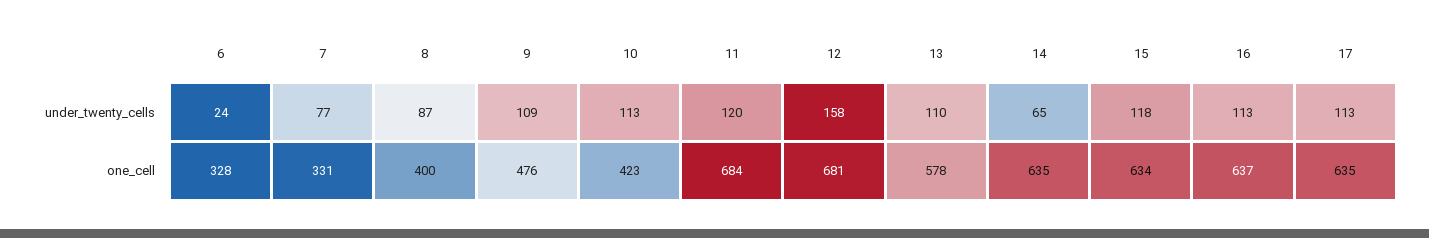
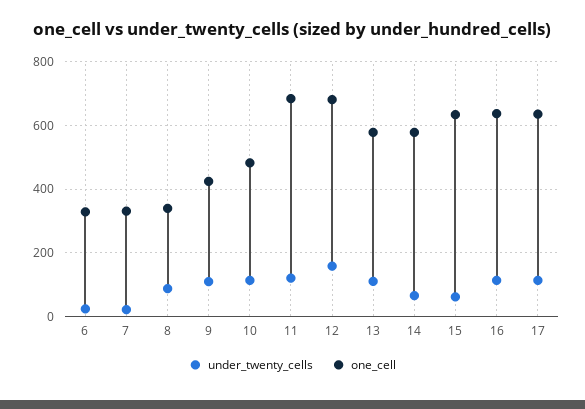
  {
    "under_twenty_cells": {
      "6": 24,
-     "7": 77,
+     "7": 20,
      "8": 87,
      "9": 109,
      "10": 113,
      "11": 120,
      "12": 158,
      "13": 110,
      "14": 65,
-     "15": 118,
+     "15": 60,
      "16": 113,
      "17": 113
    },
    "one_cell": {
      "6": 328,
      "7": 331,
-     "8": 400,
+     "8": 340,
-     "9": 476,
+     "9": 420,
-     "10": 423,
+     "10": 480,
      "11": 684,
      "12": 681,
      "13": 578,
-     "14": 635,
+     "14": 580,
      "15": 634,
      "16": 637,
      "17": 635
    }
  }

